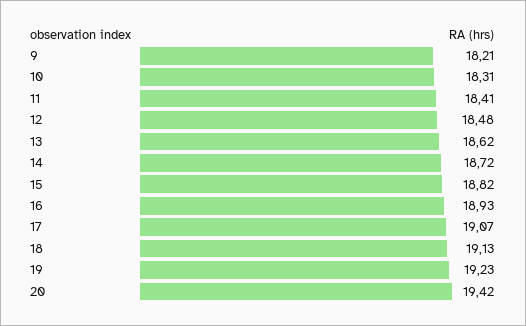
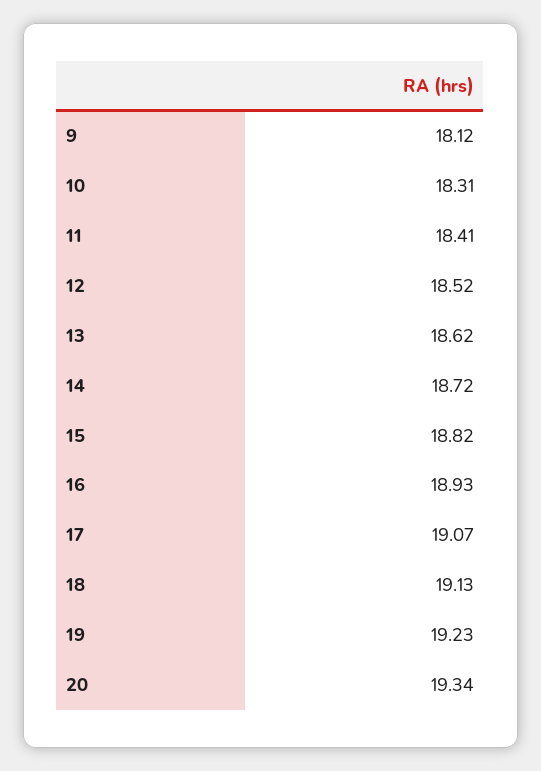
  {
-   "9": 18.21,
+   "9": 18.12,
    "10": 18.31,
    "11": 18.41,
-   "12": 18.48,
+   "12": 18.52,
    "13": 18.62,
    "14": 18.72,
    "15": 18.82,
    "16": 18.93,
    "17": 19.07,
    "18": 19.13,
    "19": 19.23,
-   "20": 19.42
+   "20": 19.34
  }

